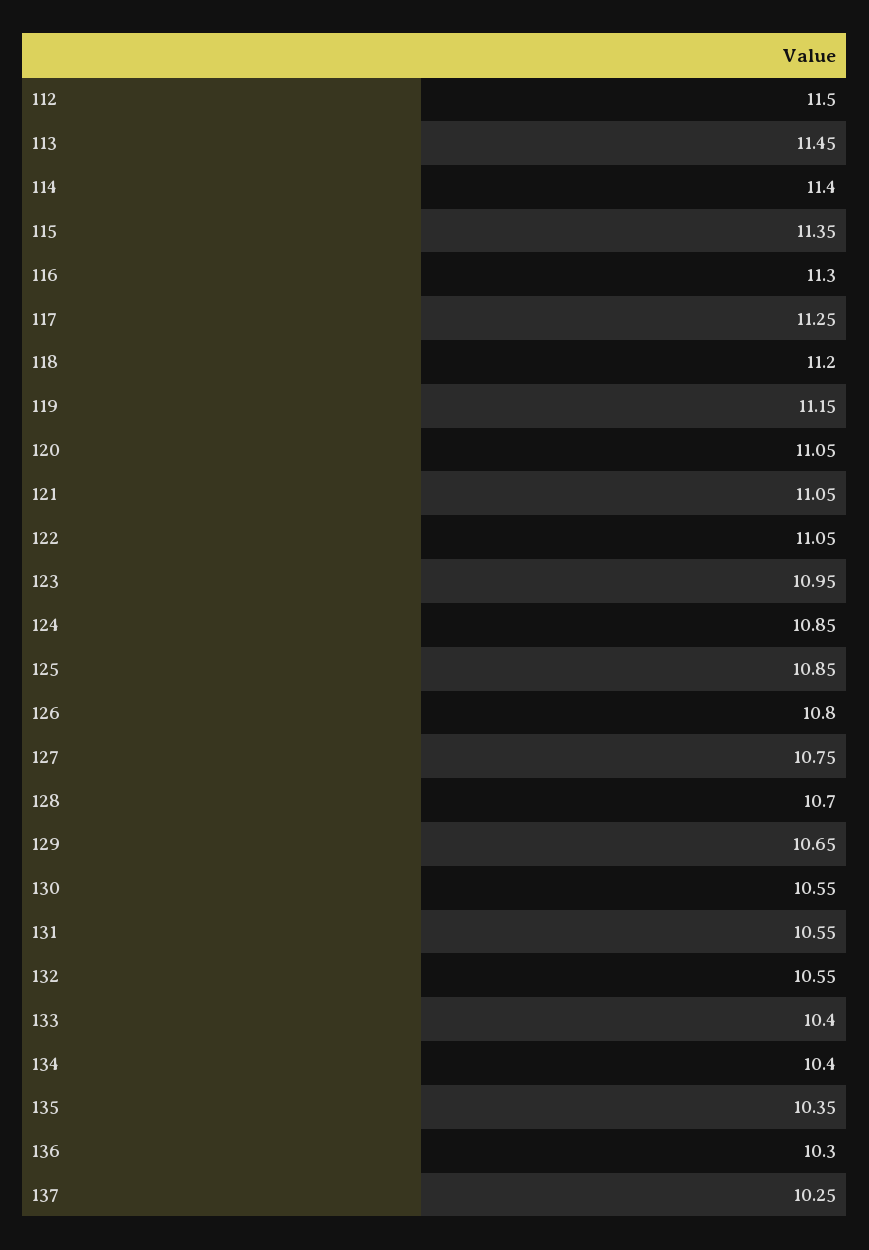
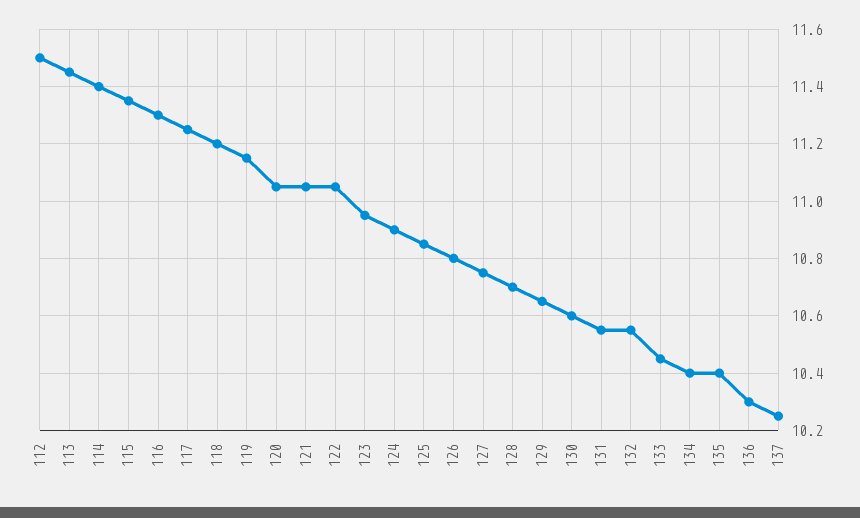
  {
    "112": 11.5,
    "113": 11.45,
    "114": 11.4,
    "115": 11.35,
    "116": 11.3,
    "117": 11.25,
    "118": 11.2,
    "119": 11.15,
    "120": 11.05,
    "121": 11.05,
    "122": 11.05,
    "123": 10.95,
-   "124": 10.85,
+   "124": 10.9,
    "125": 10.85,
    "126": 10.8,
    "127": 10.75,
    "128": 10.7,
    "129": 10.65,
-   "130": 10.55,
+   "130": 10.6,
    "131": 10.55,
    "132": 10.55,
-   "133": 10.4,
+   "133": 10.45,
    "134": 10.4,
-   "135": 10.35,
+   "135": 10.4,
    "136": 10.3,
    "137": 10.25
  }

